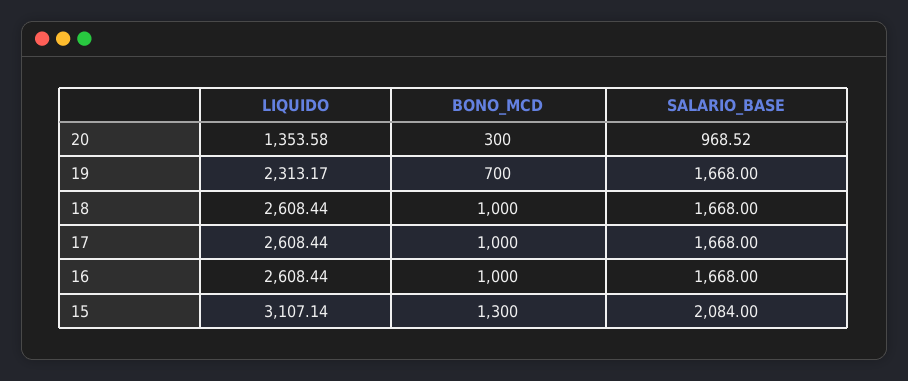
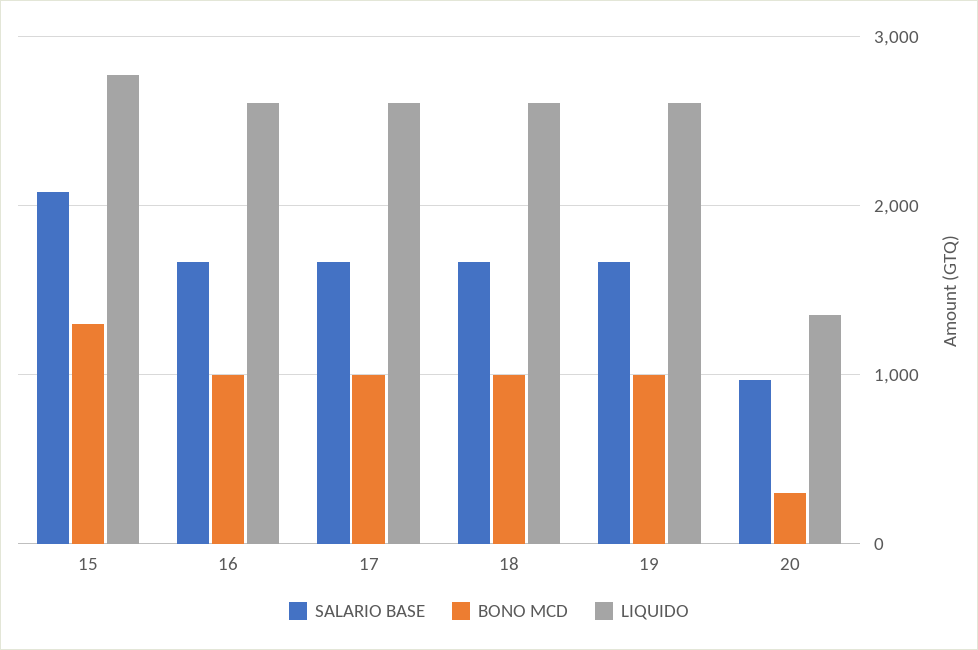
  {
    "LIQUIDO": {
      "20": 1353.58,
-     "19": 2313.17,
+     "19": 2600,
      "18": 2608.44,
      "17": 2608.44,
      "16": 2608.44,
-     "15": 3107.14
+     "15": 2800
    },
    "BONO_MCD": {
      "20": 300,
-     "19": 700,
+     "19": 1000,
      "18": 1000,
      "17": 1000,
      "16": 1000,
      "15": 1300
    },
    "SALARIO_BASE": {
      "20": 968.52,
      "19": 1668,
      "18": 1668,
      "17": 1668,
      "16": 1668,
      "15": 2084
    }
  }

